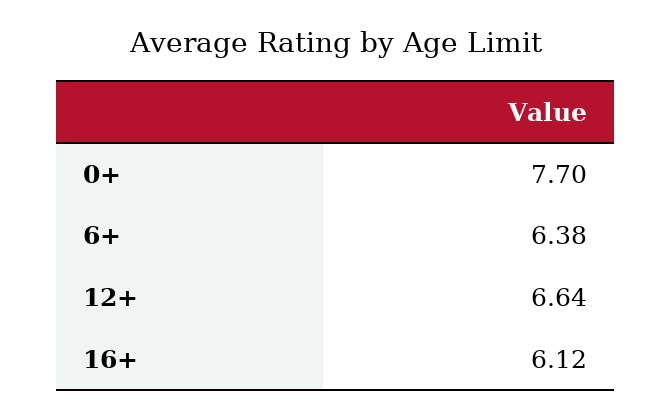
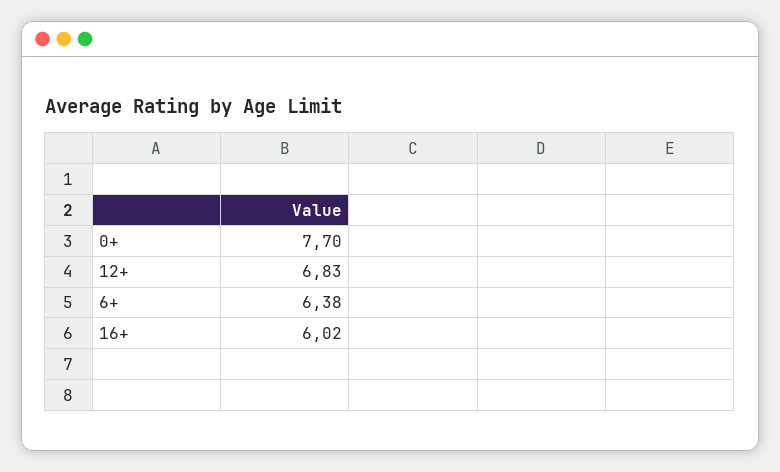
  {
    "0+": 7.7,
    "6+": 6.38,
-   "12+": 6.64,
+   "12+": 6.83,
-   "16+": 6.12
+   "16+": 6.02
  }

